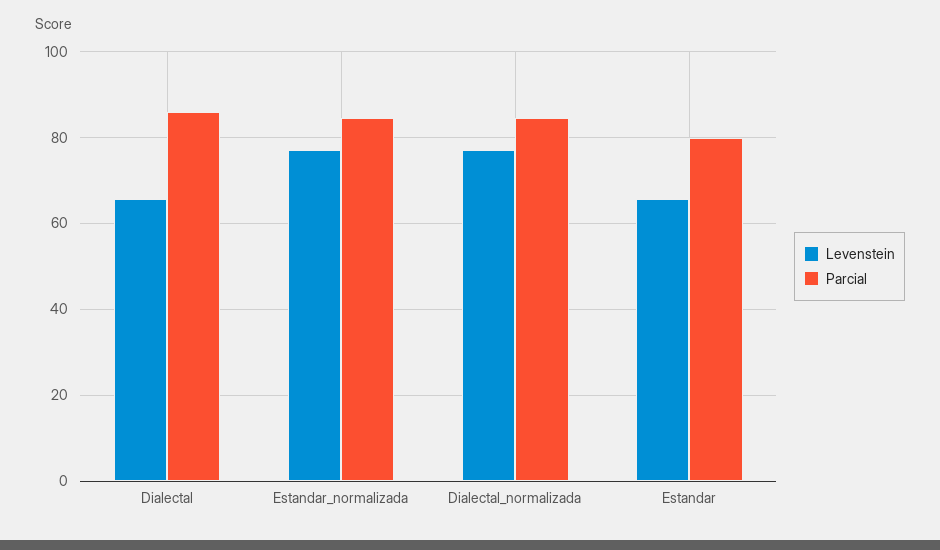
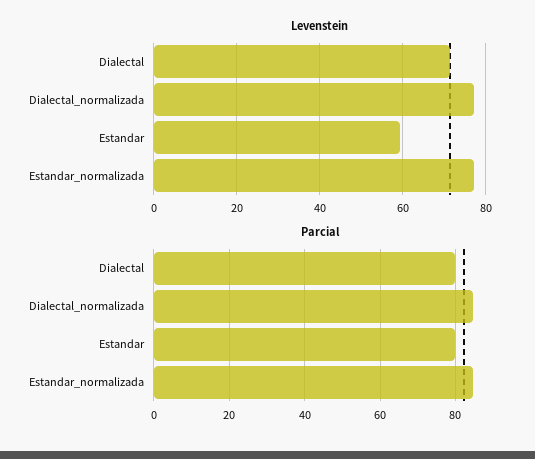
  {
    "Levenstein": {
-     "Dialectal": 66,
+     "Dialectal": 72,
      "Estandar_normalizada": 78,
      "Dialectal_normalizada": 78,
-     "Estandar": 66
+     "Estandar": 60
    },
    "Parcial": {
-     "Dialectal": 86,
+     "Dialectal": 80,
      "Estandar_normalizada": 84,
      "Dialectal_normalizada": 84,
      "Estandar": 80
    }
  }

